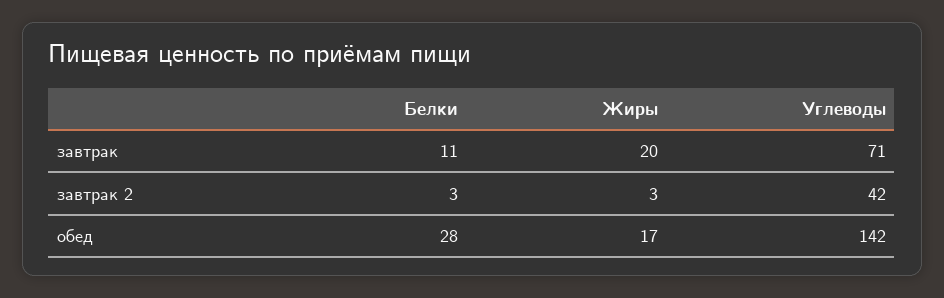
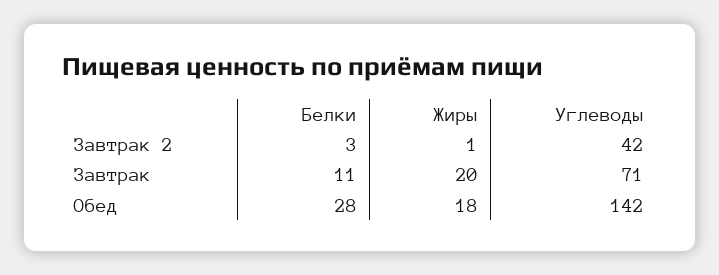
  {
    "Белки": {
      "завтрак": 11,
      "завтрак 2": 3,
      "обед": 28
    },
    "Жиры": {
      "завтрак": 20,
-     "завтрак 2": 3,
+     "завтрак 2": 1,
-     "обед": 17
+     "обед": 18
    },
    "Углеводы": {
      "завтрак": 71,
      "завтрак 2": 42,
      "обед": 142
    }
  }

